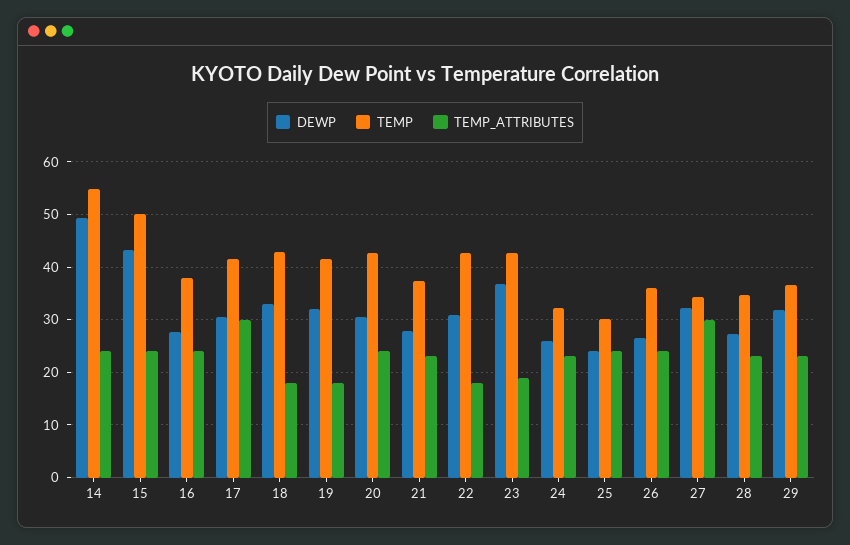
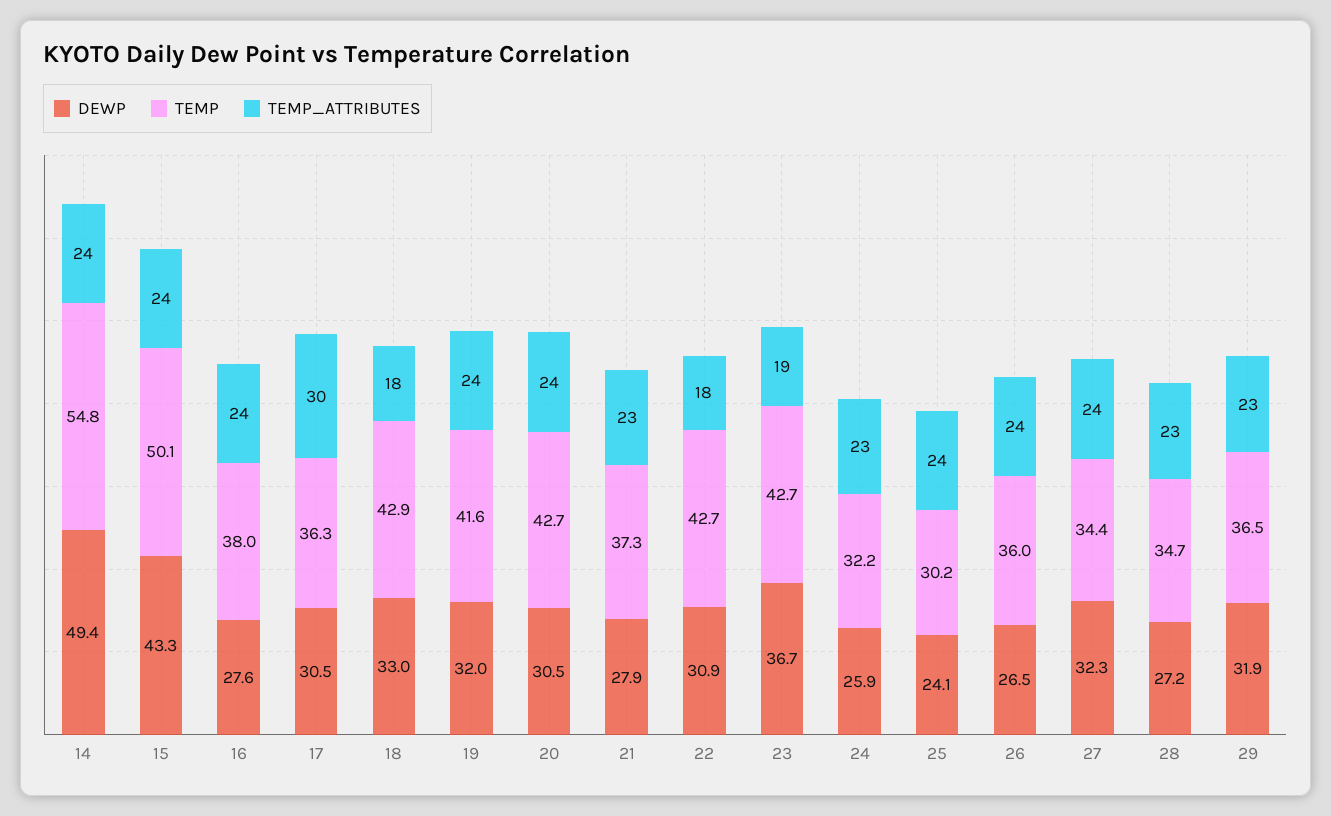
  {
    "DEWP": {
      "14": 49.4,
      "15": 43.3,
      "16": 27.6,
      "17": 30.5,
      "18": 33,
      "19": 32,
      "20": 30.5,
      "21": 27.9,
      "22": 30.9,
      "23": 36.7,
      "24": 25.9,
      "25": 24.1,
      "26": 26.5,
      "27": 32.3,
      "28": 27.2,
      "29": 31.9
    },
    "TEMP": {
      "14": 54.8,
      "15": 50.1,
      "16": 38,
-     "17": 42,
+     "17": 36.3,
      "18": 42.9,
      "19": 41.6,
      "20": 42.7,
      "21": 37.3,
      "22": 42.7,
      "23": 42.7,
      "24": 32.2,
      "25": 30.2,
      "26": 36,
      "27": 34.4,
      "28": 34.7,
      "29": 36.5
    },
    "TEMP_ATTRIBUTES": {
      "14": 24,
      "15": 24,
      "16": 24,
      "17": 30,
      "18": 18,
-     "19": 18,
+     "19": 24,
      "20": 24,
      "21": 23,
      "22": 18,
      "23": 19,
      "24": 23,
      "25": 24,
      "26": 24,
-     "27": 30,
+     "27": 24,
      "28": 23,
      "29": 23
    }
  }

